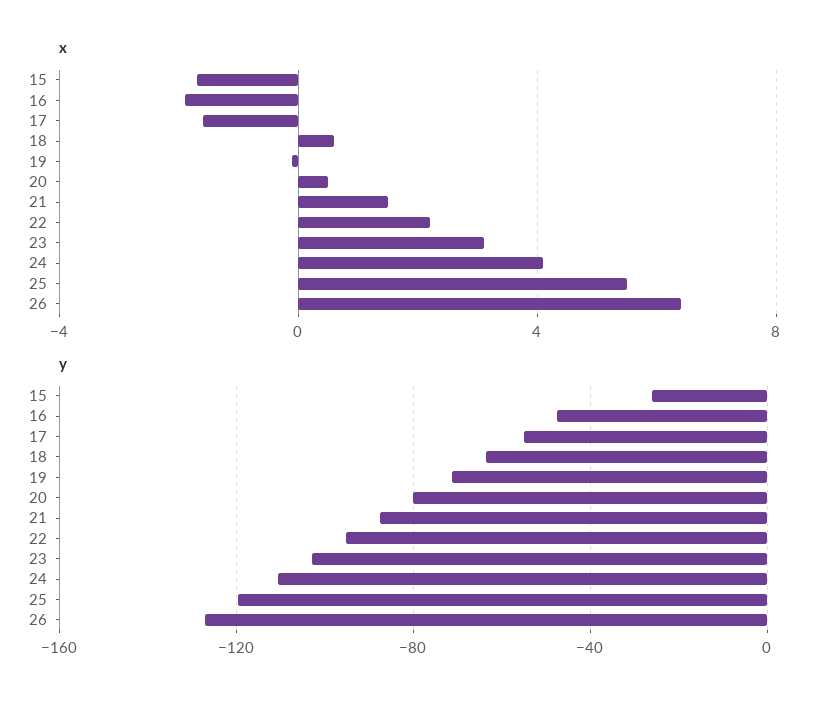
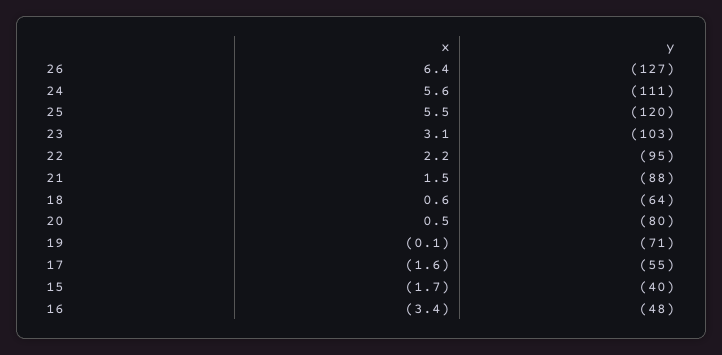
  {
    "x": {
      "15": -1.7,
-     "16": -2,
+     "16": -3.4,
      "17": -1.6,
      "18": 0.6,
      "19": -0.1,
      "20": 0.5,
      "21": 1.5,
      "22": 2.2,
      "23": 3.1,
-     "24": 4,
+     "24": 5.6,
      "25": 5.5,
      "26": 6.4
    },
    "y": {
-     "15": -25,
+     "15": -40,
      "16": -48,
      "17": -55,
      "18": -64,
      "19": -71,
      "20": -80,
      "21": -88,
      "22": -95,
      "23": -103,
      "24": -111,
      "25": -120,
      "26": -127
    }
  }

